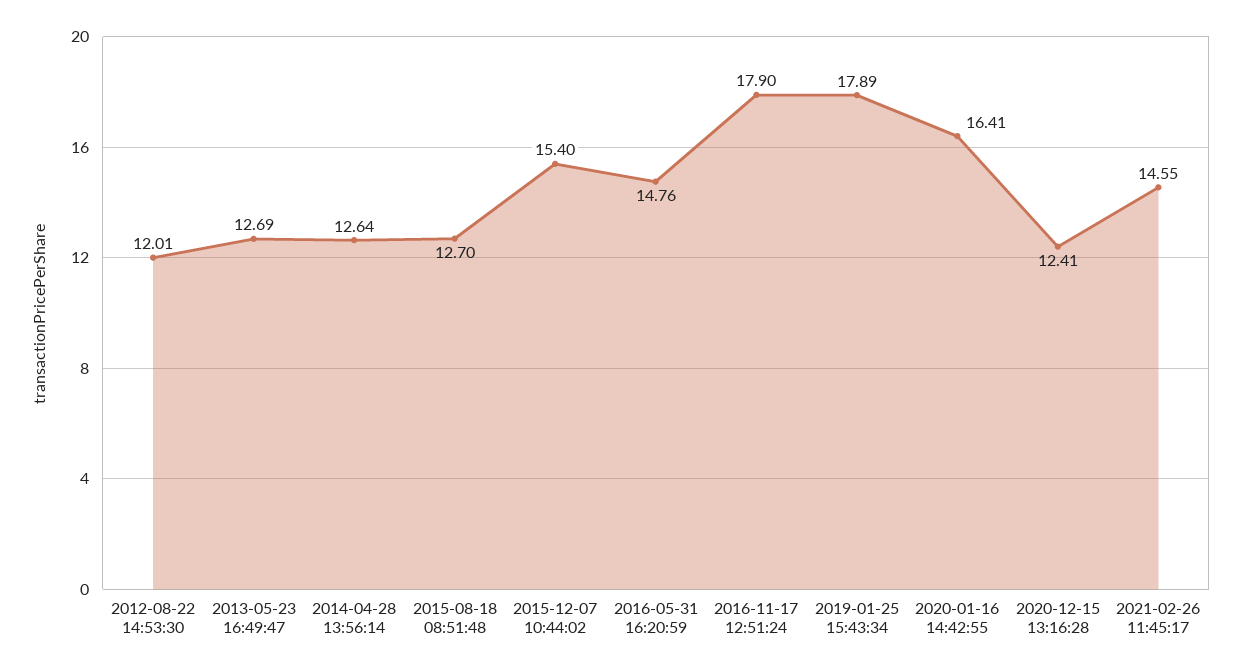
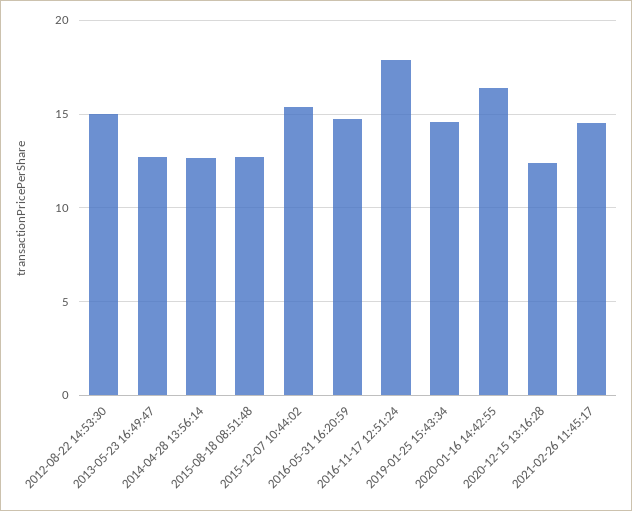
  {
-   "2012-08-22 14:53:30": 12.01,
+   "2012-08-22 14:53:30": 15,
    "2013-05-23 16:49:47": 12.69,
    "2014-04-28 13:56:14": 12.64,
    "2015-08-18 08:51:48": 12.7,
    "2015-12-07 10:44:02": 15.4,
    "2016-05-31 16:20:59": 14.76,
    "2016-11-17 12:51:24": 17.9,
-   "2019-01-25 15:43:34": 17.89,
+   "2019-01-25 15:43:34": 14.5,
    "2020-01-16 14:42:55": 16.41,
    "2020-12-15 13:16:28": 12.41,
    "2021-02-26 11:45:17": 14.55
  }

